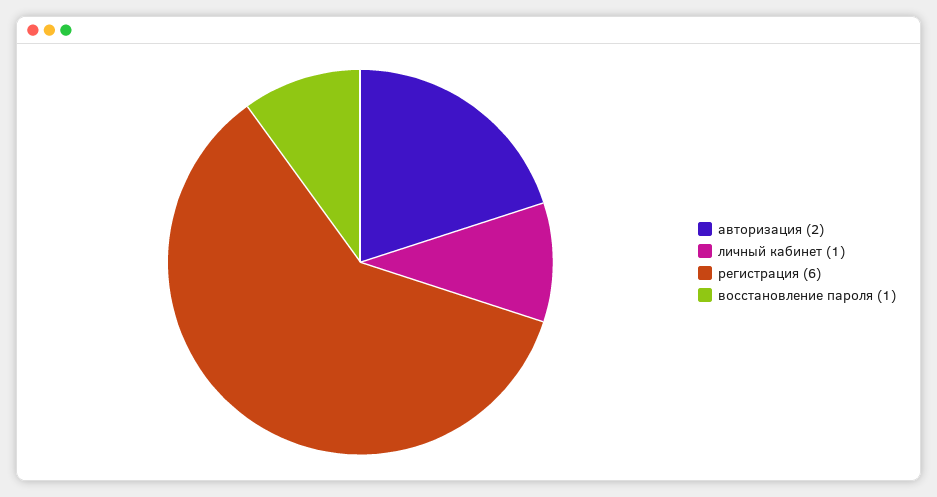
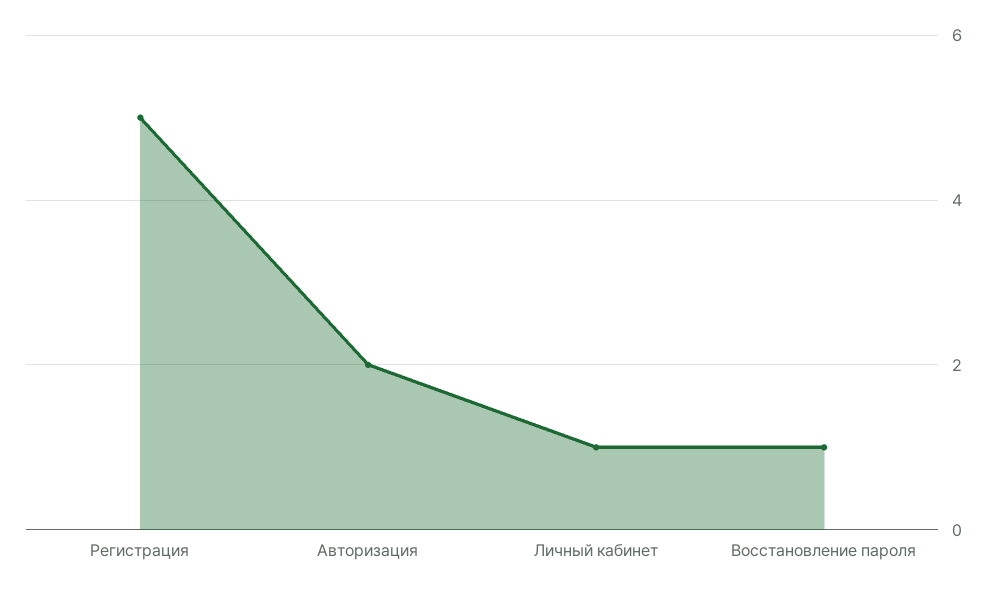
  {
    "авторизация": 2,
    "личный кабинет": 1,
-   "регистрация": 6,
+   "регистрация": 5,
    "восстановление пароля": 1
  }

